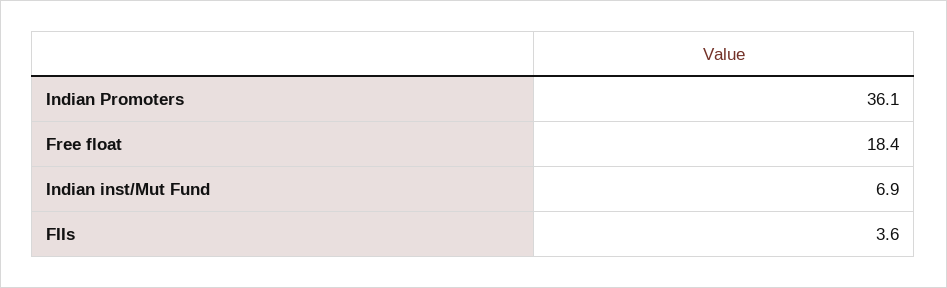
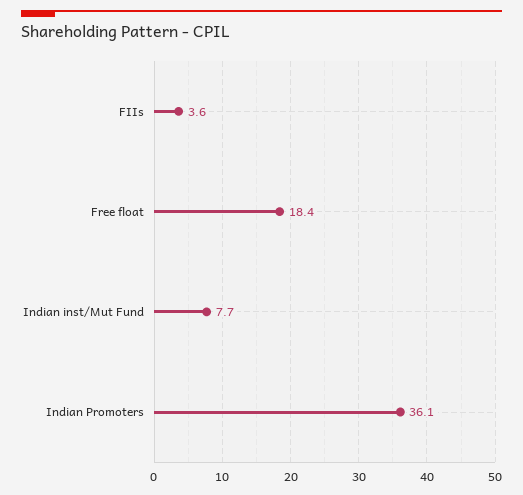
  {
    "Indian Promoters": 36.1,
    "Free float": 18.4,
-   "Indian inst/Mut Fund": 6.9,
+   "Indian inst/Mut Fund": 7.7,
    "FIIs": 3.6
  }

